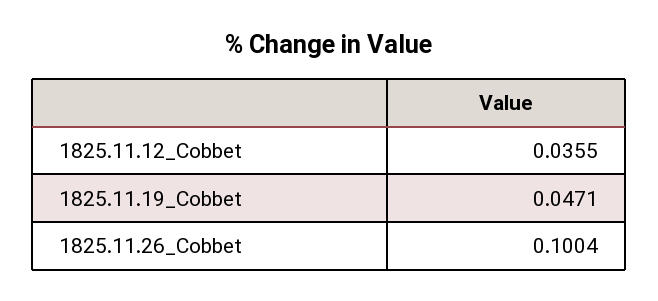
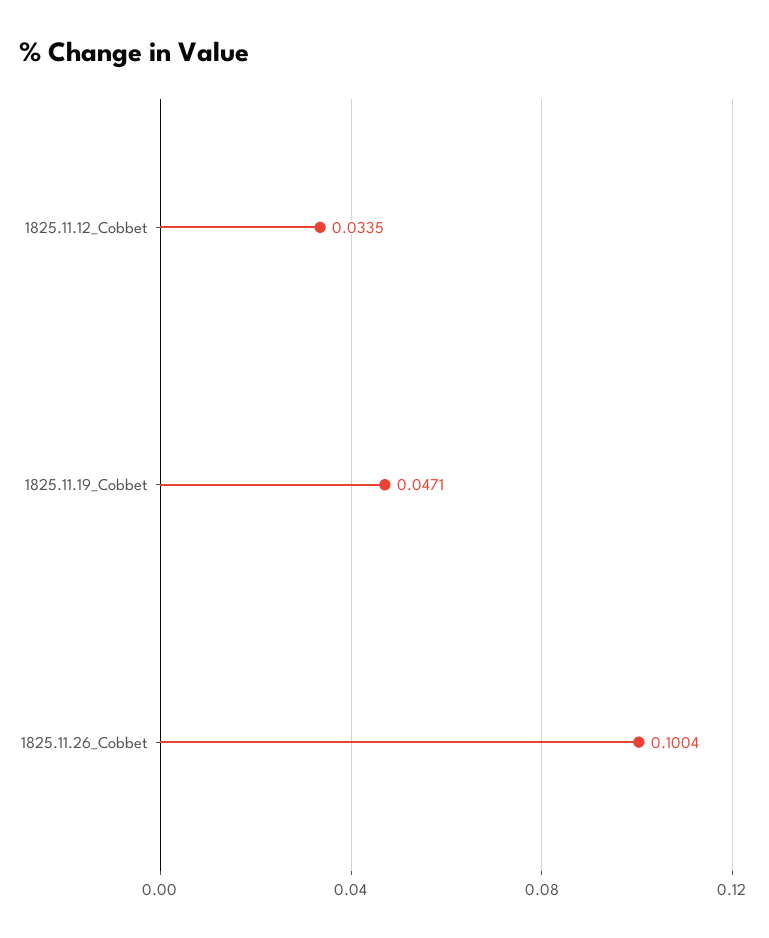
  {
-   "1825.11.12_Cobbet": 0.0355,
+   "1825.11.12_Cobbet": 0.0335,
    "1825.11.19_Cobbet": 0.0471,
    "1825.11.26_Cobbet": 0.1004
  }

